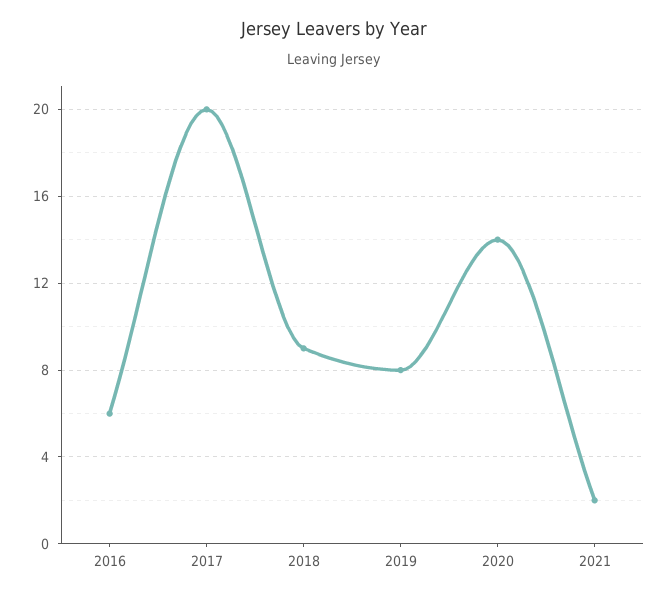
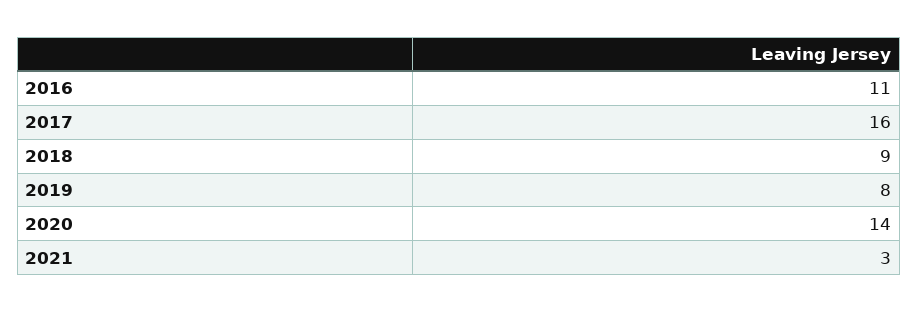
  {
-   "2016": 6,
+   "2016": 11,
-   "2017": 20,
+   "2017": 16,
    "2018": 9,
    "2019": 8,
    "2020": 14,
-   "2021": 2
+   "2021": 3
  }

